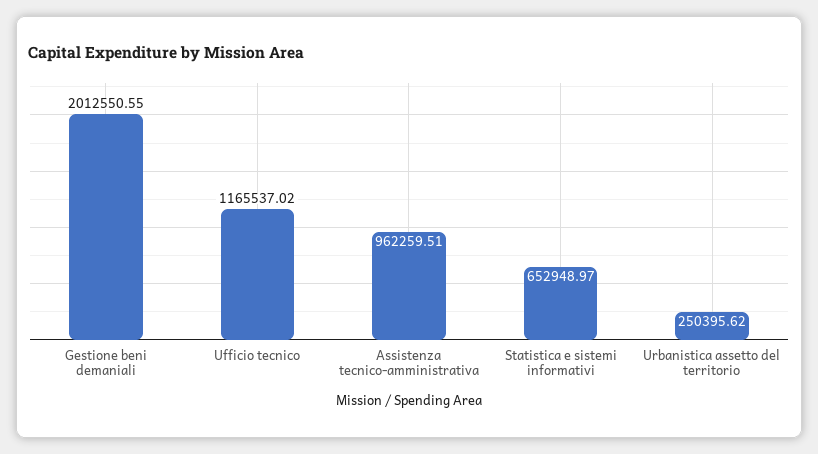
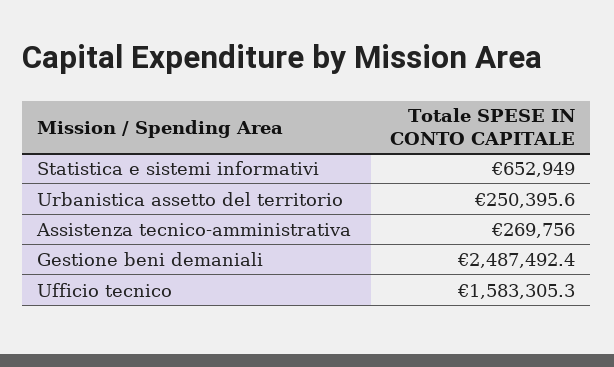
  {
-   "Gestione beni demaniali": 2012550.55,
+   "Gestione beni demaniali": 2487492.4,
-   "Ufficio tecnico": 1165537.02,
+   "Ufficio tecnico": 1583305.3,
-   "Assistenza tecnico-amministrativa": 962259.51,
+   "Assistenza tecnico-amministrativa": 269756,
    "Statistica e sistemi informativi": 652948.97,
    "Urbanistica assetto del territorio": 250395.62
  }

